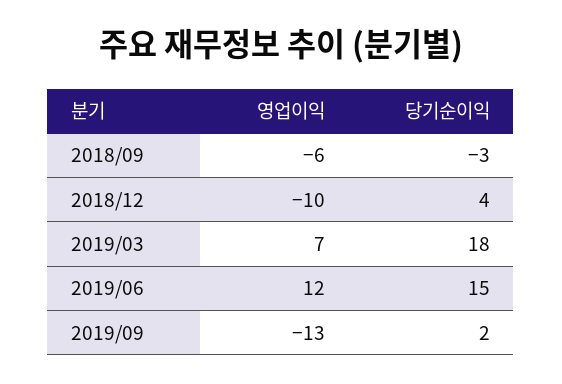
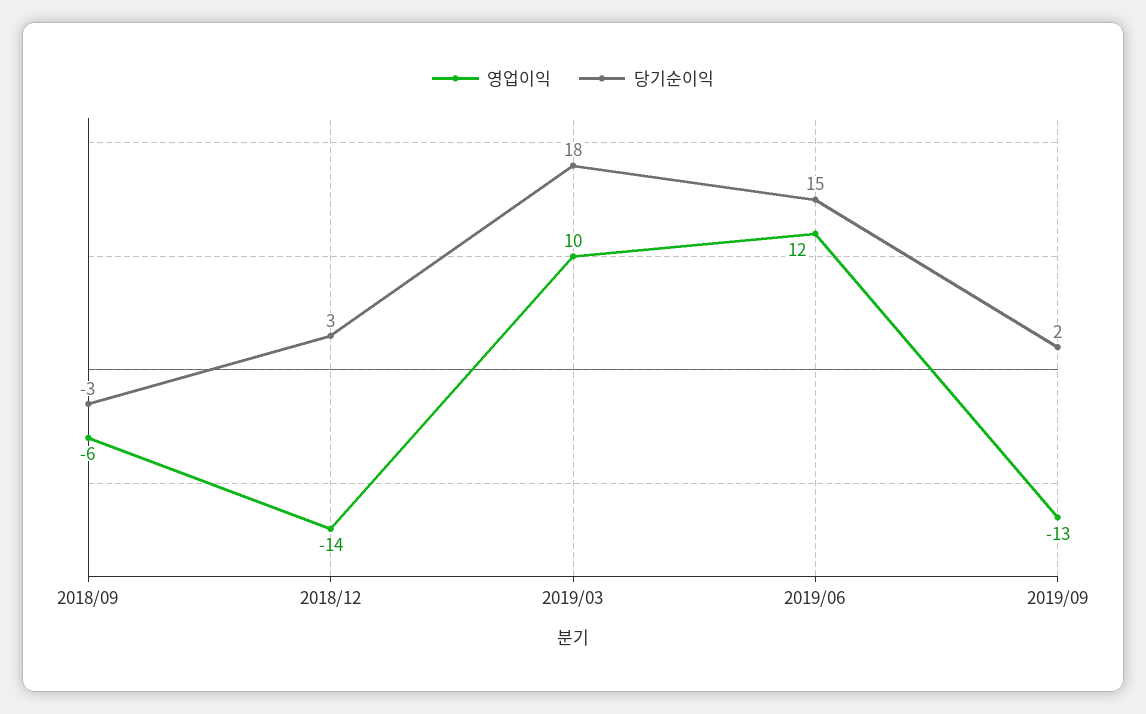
  {
    "영업이익": {
      "2018/09": -6,
-     "2018/12": -10,
+     "2018/12": -14,
-     "2019/03": 7,
+     "2019/03": 10,
      "2019/06": 12,
      "2019/09": -13
    },
    "당기순이익": {
      "2018/09": -3,
-     "2018/12": 4,
+     "2018/12": 3,
      "2019/03": 18,
      "2019/06": 15,
      "2019/09": 2
    }
  }

